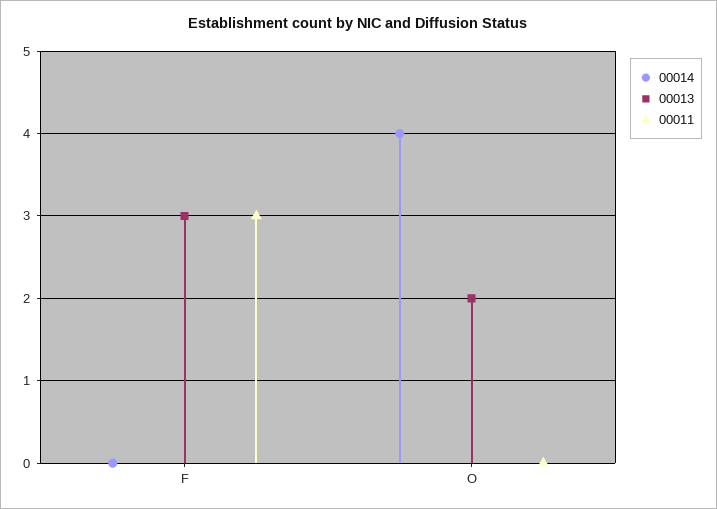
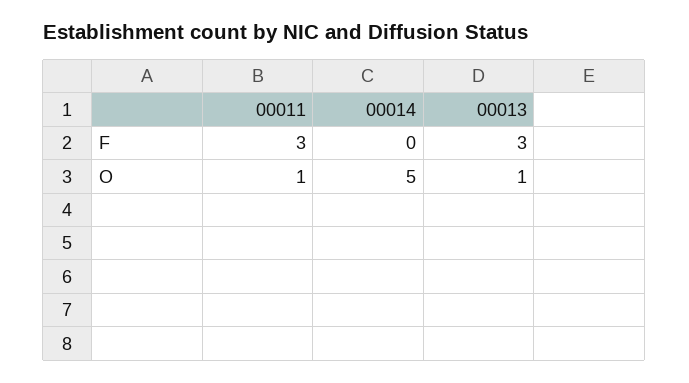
  {
    "00014": {
      "F": 0,
-     "O": 4
+     "O": 5
    },
    "00013": {
      "F": 3,
-     "O": 2
+     "O": 1
    },
    "00011": {
      "F": 3,
-     "O": 0
+     "O": 1
    }
  }

